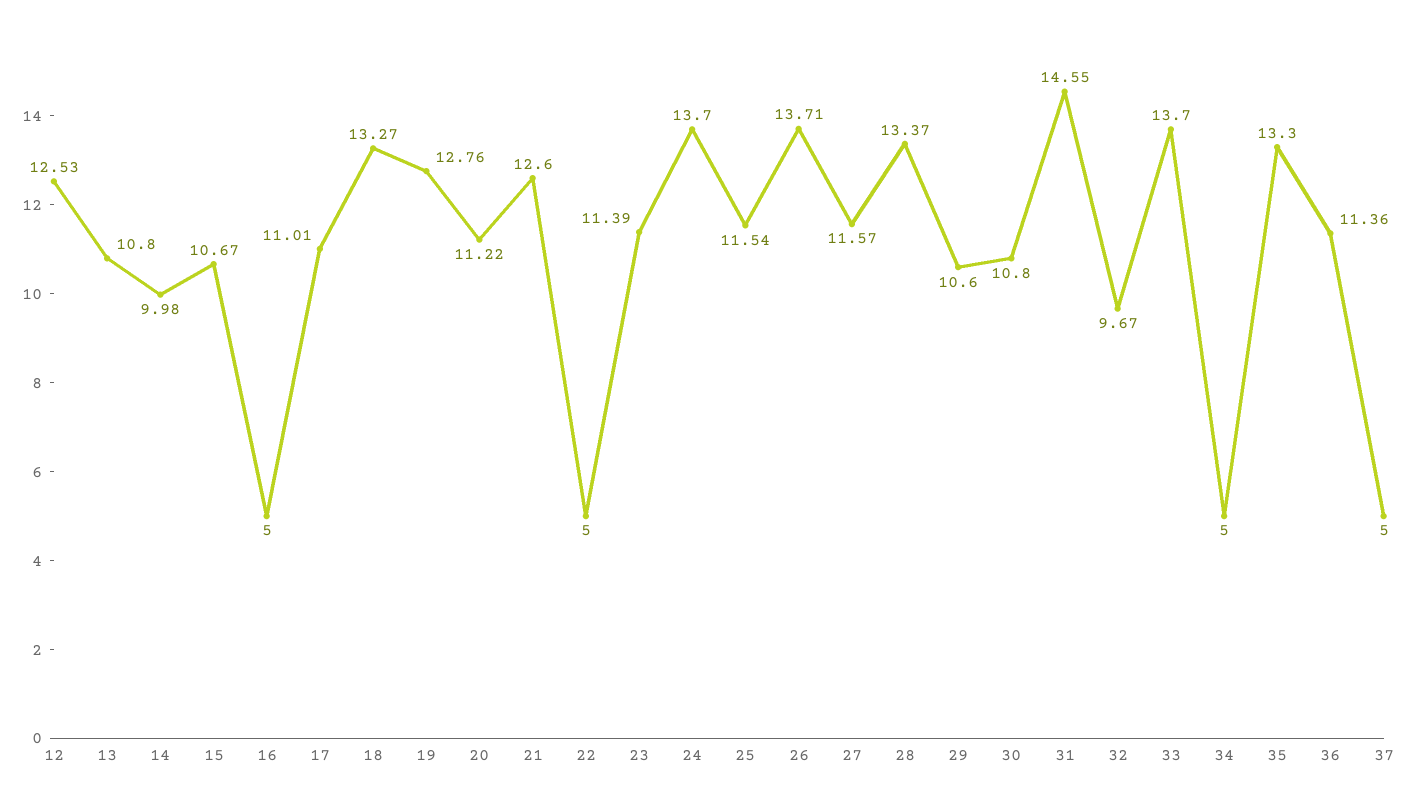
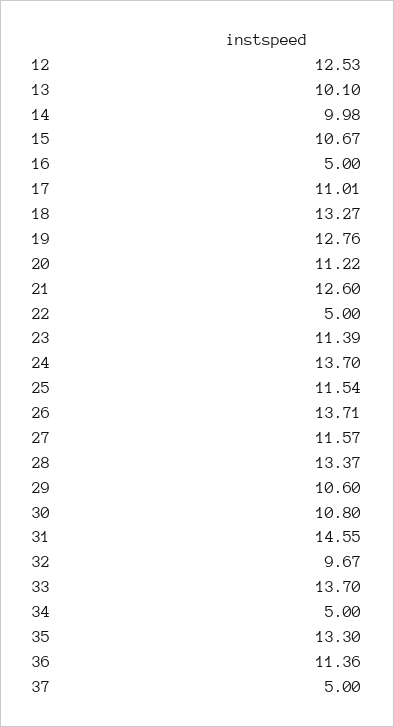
  {
    "12": 12.53,
-   "13": 10.8,
+   "13": 10.1,
    "14": 9.98,
    "15": 10.67,
    "16": 5,
    "17": 11.01,
    "18": 13.27,
    "19": 12.76,
    "20": 11.22,
    "21": 12.6,
    "22": 5,
    "23": 11.39,
    "24": 13.7,
    "25": 11.54,
    "26": 13.71,
    "27": 11.57,
    "28": 13.37,
    "29": 10.6,
    "30": 10.8,
    "31": 14.55,
    "32": 9.67,
    "33": 13.7,
    "34": 5,
    "35": 13.3,
    "36": 11.36,
    "37": 5
  }

